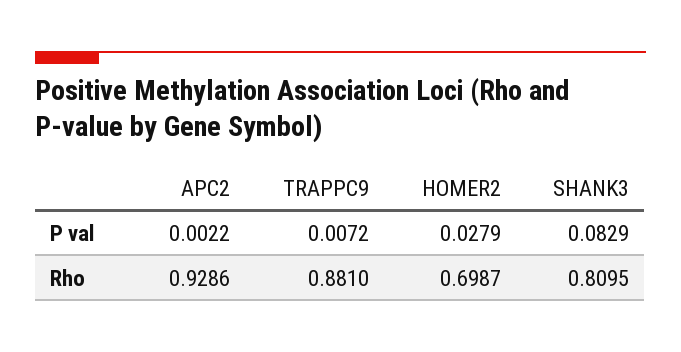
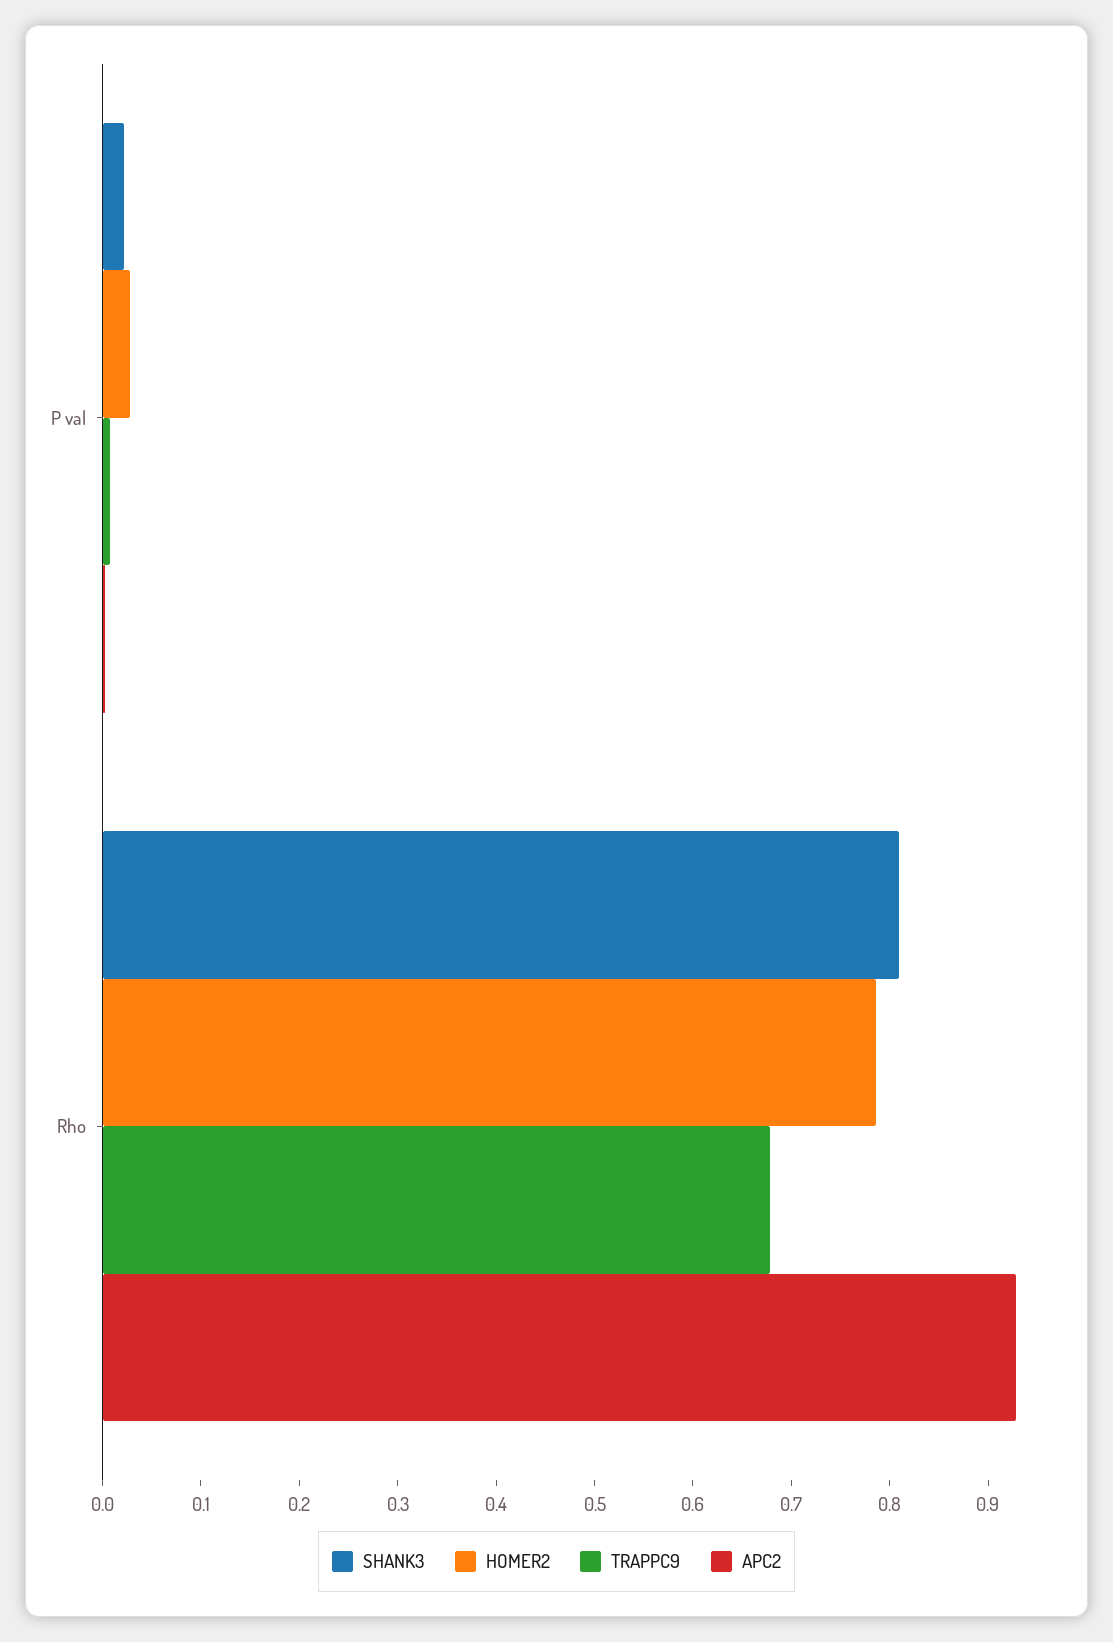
  {
    "APC2": {
      "P val": 0.0022,
      "Rho": 0.9286
    },
    "TRAPPC9": {
      "P val": 0.0072,
-     "Rho": 0.881
+     "Rho": 0.68
    },
    "HOMER2": {
      "P val": 0.0279,
-     "Rho": 0.6987
+     "Rho": 0.78
    },
    "SHANK3": {
-     "P val": 0.0829,
+     "P val": 0.02,
      "Rho": 0.8095
    }
  }

